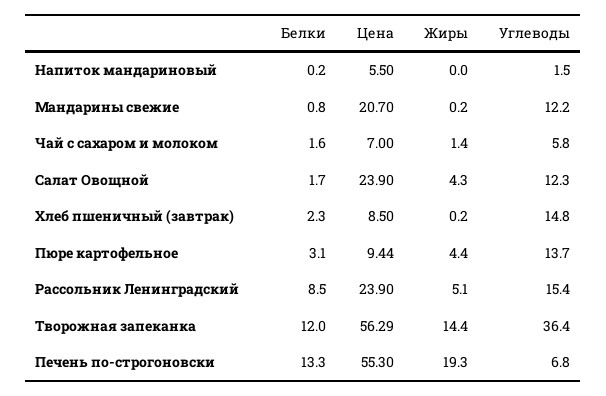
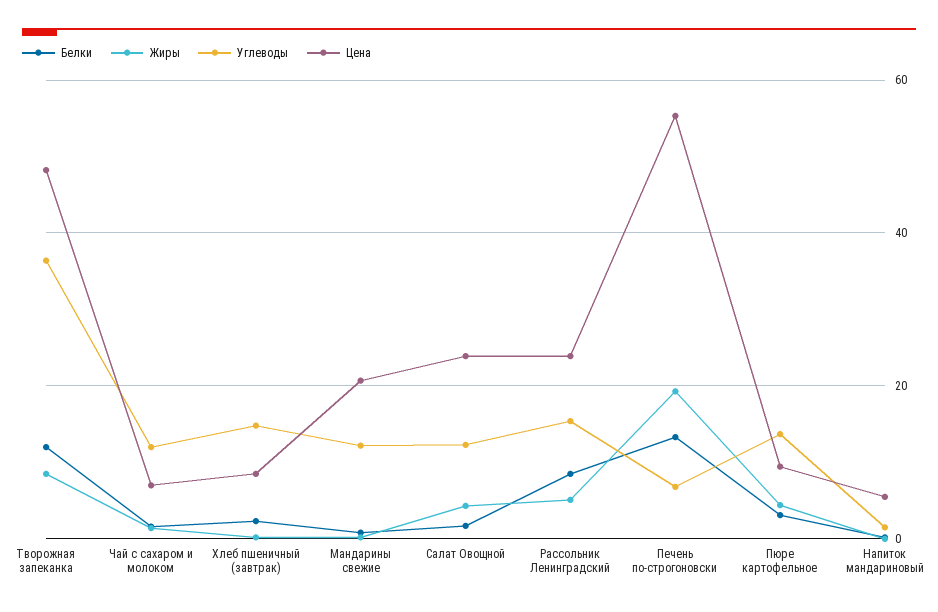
  {
    "Белки": {
      "Напиток мандариновый": 0.2,
      "Мандарины свежие": 0.8,
      "Чай с сахаром и молоком": 1.6,
      "Салат Овощной": 1.7,
      "Хлеб пшеничный (завтрак)": 2.3,
      "Пюре картофельное": 3.1,
      "Рассольник Ленинградский": 8.5,
      "Творожная запеканка": 12,
      "Печень по-строгоновски": 13.3
    },
    "Цена": {
      "Напиток мандариновый": 5.5,
      "Мандарины свежие": 20.7,
      "Чай с сахаром и молоком": 7,
      "Салат Овощной": 23.9,
      "Хлеб пшеничный (завтрак)": 8.5,
      "Пюре картофельное": 9.44,
      "Рассольник Ленинградский": 23.9,
-     "Творожная запеканка": 56.29,
+     "Творожная запеканка": 48,
      "Печень по-строгоновски": 55.3
    },
    "Жиры": {
      "Напиток мандариновый": 0,
      "Мандарины свежие": 0.2,
      "Чай с сахаром и молоком": 1.4,
      "Салат Овощной": 4.3,
      "Хлеб пшеничный (завтрак)": 0.2,
      "Пюре картофельное": 4.4,
      "Рассольник Ленинградский": 5.1,
-     "Творожная запеканка": 14.4,
+     "Творожная запеканка": 8,
      "Печень по-строгоновски": 19.3
    },
    "Углеводы": {
      "Напиток мандариновый": 1.5,
      "Мандарины свежие": 12.2,
-     "Чай с сахаром и молоком": 5.8,
+     "Чай с сахаром и молоком": 12,
      "Салат Овощной": 12.3,
      "Хлеб пшеничный (завтрак)": 14.8,
      "Пюре картофельное": 13.7,
      "Рассольник Ленинградский": 15.4,
      "Творожная запеканка": 36.4,
      "Печень по-строгоновски": 6.8
    }
  }

